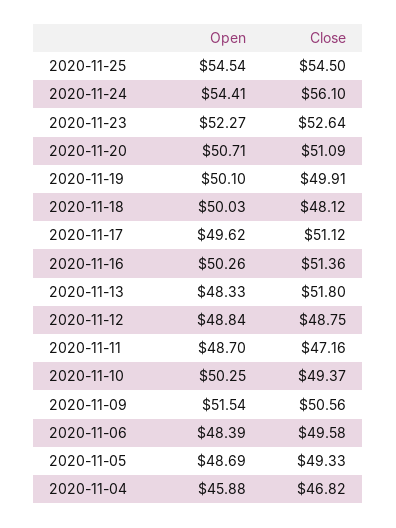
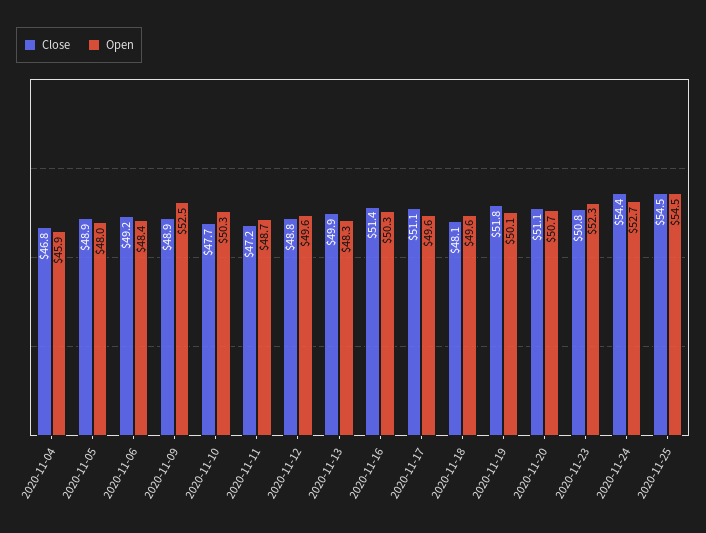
  {
    "Open": {
      "2020-11-25": 54.54,
-     "2020-11-24": 54.41,
+     "2020-11-24": 52.7,
      "2020-11-23": 52.27,
      "2020-11-20": 50.71,
      "2020-11-19": 50.1,
-     "2020-11-18": 50.03,
+     "2020-11-18": 49.6,
      "2020-11-17": 49.62,
      "2020-11-16": 50.26,
      "2020-11-13": 48.33,
-     "2020-11-12": 48.84,
+     "2020-11-12": 49.6,
      "2020-11-11": 48.7,
      "2020-11-10": 50.25,
-     "2020-11-09": 51.54,
+     "2020-11-09": 52.5,
      "2020-11-06": 48.39,
-     "2020-11-05": 48.69,
+     "2020-11-05": 48,
      "2020-11-04": 45.88
    },
    "Close": {
      "2020-11-25": 54.5,
-     "2020-11-24": 56.1,
+     "2020-11-24": 54.4,
-     "2020-11-23": 52.64,
+     "2020-11-23": 50.8,
      "2020-11-20": 51.09,
-     "2020-11-19": 49.91,
+     "2020-11-19": 51.8,
      "2020-11-18": 48.12,
      "2020-11-17": 51.12,
      "2020-11-16": 51.36,
-     "2020-11-13": 51.8,
+     "2020-11-13": 49.9,
      "2020-11-12": 48.75,
      "2020-11-11": 47.16,
-     "2020-11-10": 49.37,
+     "2020-11-10": 47.7,
-     "2020-11-09": 50.56,
+     "2020-11-09": 48.9,
-     "2020-11-06": 49.58,
+     "2020-11-06": 49.2,
-     "2020-11-05": 49.33,
+     "2020-11-05": 48.9,
      "2020-11-04": 46.82
    }
  }

